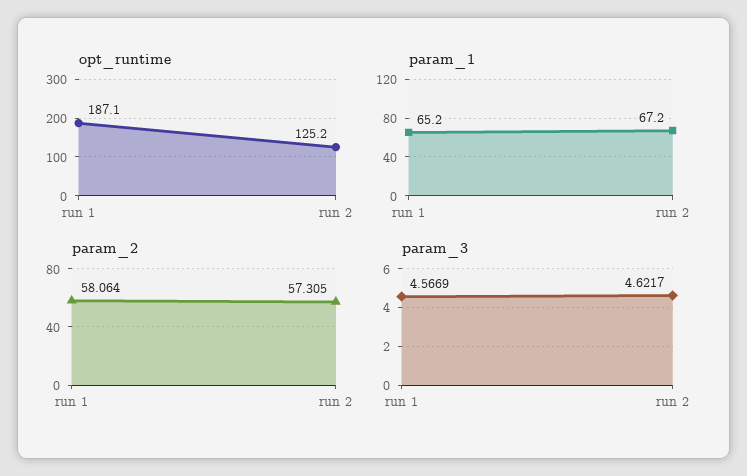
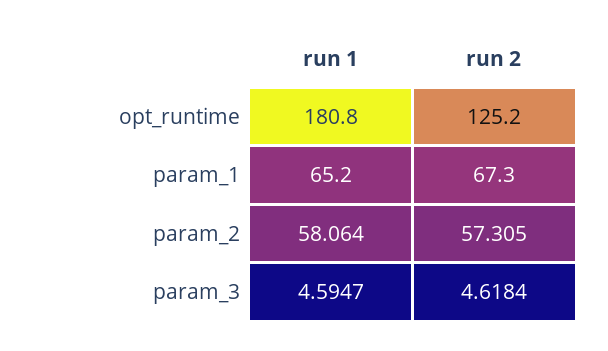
  {
    "opt_runtime": {
-     "run 1": 187.1,
+     "run 1": 180.8,
      "run 2": 125.2
    },
    "param_1": {
      "run 1": 65.2,
-     "run 2": 67.2
+     "run 2": 67.3
    },
    "param_2": {
      "run 1": 58.064,
      "run 2": 57.305
    },
    "param_3": {
-     "run 1": 4.5669,
+     "run 1": 4.5947,
-     "run 2": 4.6217
+     "run 2": 4.6184
    }
  }

